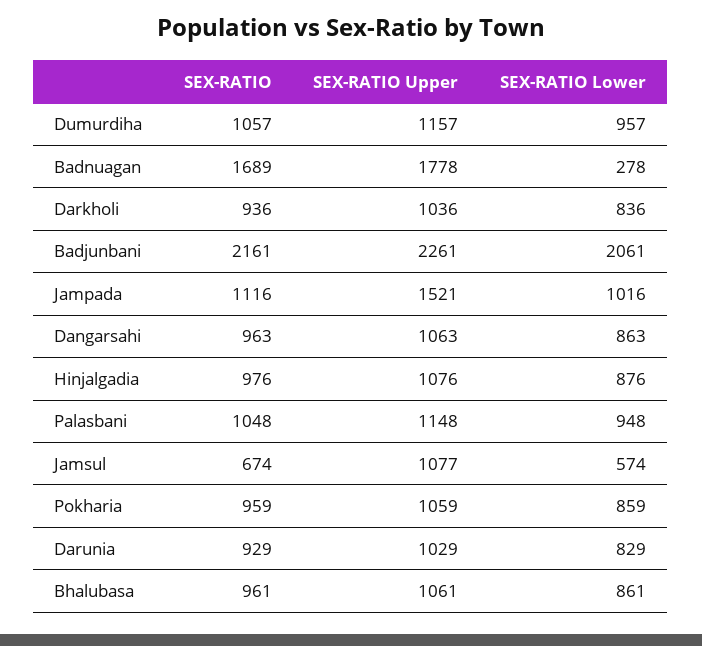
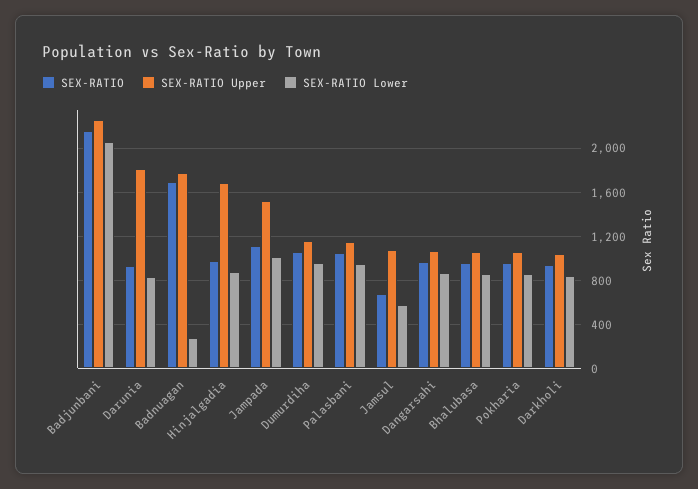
  {
    "SEX-RATIO": {
      "Dumurdiha": 1057,
      "Badnuagan": 1689,
      "Darkholi": 936,
      "Badjunbani": 2161,
      "Jampada": 1116,
      "Dangarsahi": 963,
      "Hinjalgadia": 976,
      "Palasbani": 1048,
      "Jamsul": 674,
      "Pokharia": 959,
      "Darunia": 929,
      "Bhalubasa": 961
    },
    "SEX-RATIO Upper": {
      "Dumurdiha": 1157,
      "Badnuagan": 1778,
      "Darkholi": 1036,
      "Badjunbani": 2261,
      "Jampada": 1521,
      "Dangarsahi": 1063,
-     "Hinjalgadia": 1076,
+     "Hinjalgadia": 1700,
      "Palasbani": 1148,
      "Jamsul": 1077,
      "Pokharia": 1059,
-     "Darunia": 1029,
+     "Darunia": 1800,
      "Bhalubasa": 1061
    },
    "SEX-RATIO Lower": {
      "Dumurdiha": 957,
      "Badnuagan": 278,
      "Darkholi": 836,
      "Badjunbani": 2061,
      "Jampada": 1016,
      "Dangarsahi": 863,
      "Hinjalgadia": 876,
      "Palasbani": 948,
      "Jamsul": 574,
      "Pokharia": 859,
      "Darunia": 829,
      "Bhalubasa": 861
    }
  }

